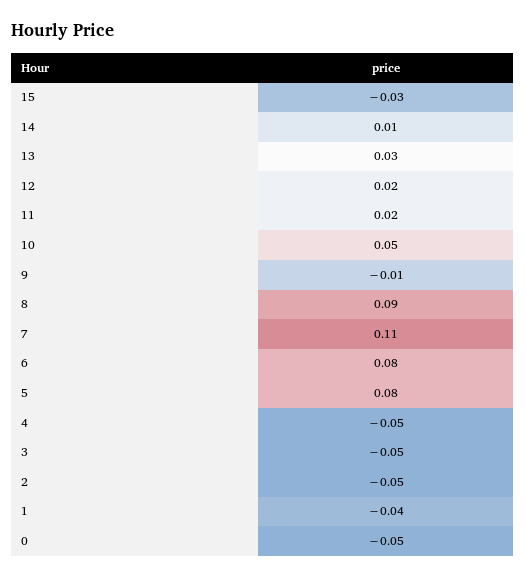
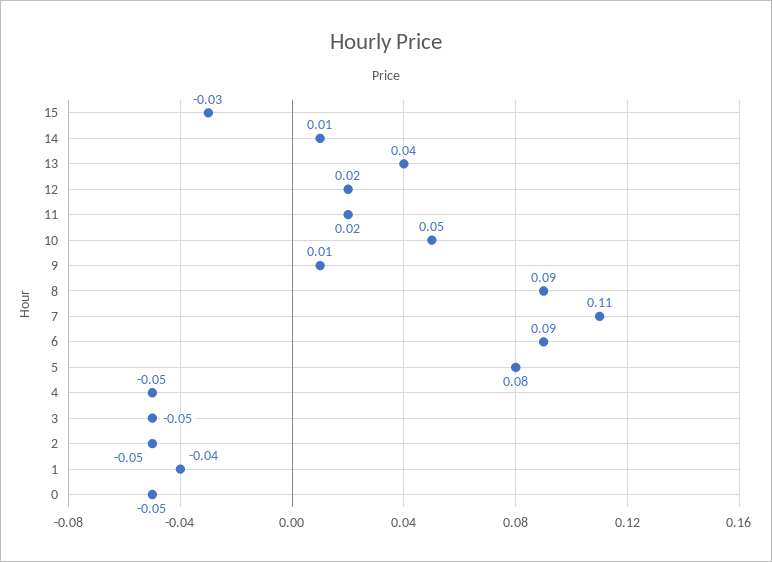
  {
    "15": -0.03,
    "14": 0.01,
-   "13": 0.03,
+   "13": 0.04,
    "12": 0.02,
    "11": 0.02,
    "10": 0.05,
-   "9": -0.01,
+   "9": 0.01,
    "8": 0.09,
    "7": 0.11,
-   "6": 0.08,
+   "6": 0.09,
    "5": 0.08,
    "4": -0.05,
    "3": -0.05,
    "2": -0.05,
    "1": -0.04,
    "0": -0.05
  }

